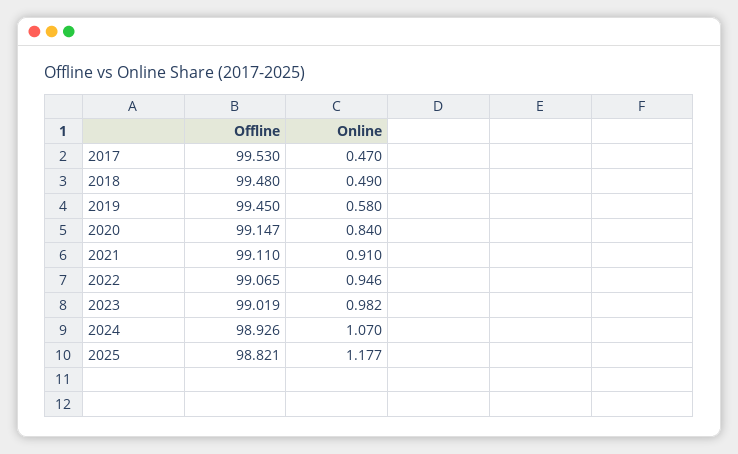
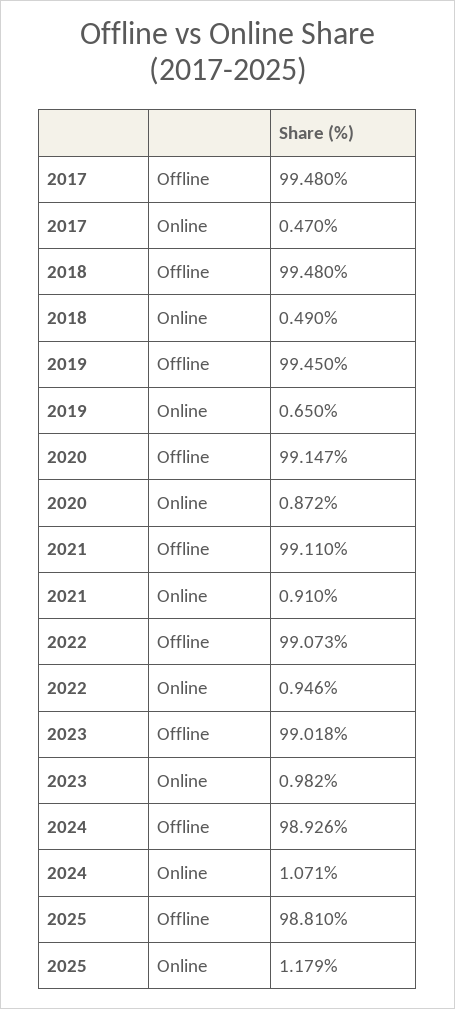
  {
    "Offline": {
-     "2017": 99.53,
+     "2017": 99.48,
      "2018": 99.48,
      "2019": 99.45,
      "2020": 99.147,
      "2021": 99.11,
-     "2022": 99.065,
+     "2022": 99.073,
-     "2023": 99.019,
+     "2023": 99.018,
      "2024": 98.926,
-     "2025": 98.821
+     "2025": 98.81
    },
    "Online": {
      "2017": 0.47,
      "2018": 0.49,
-     "2019": 0.58,
+     "2019": 0.65,
-     "2020": 0.84,
+     "2020": 0.872,
      "2021": 0.91,
      "2022": 0.946,
      "2023": 0.982,
-     "2024": 1.07,
+     "2024": 1.071,
-     "2025": 1.177
+     "2025": 1.179
    }
  }

